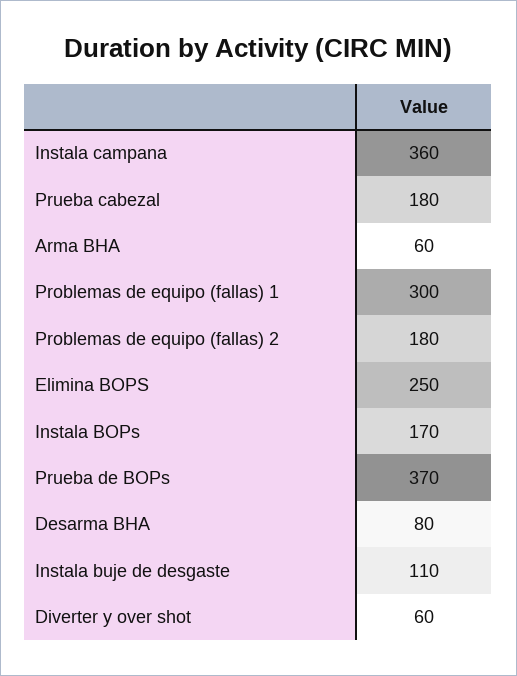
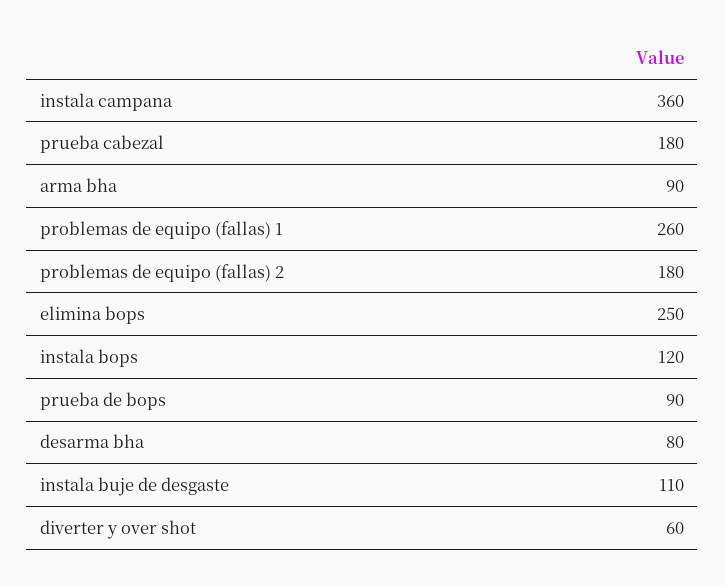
  {
    "Instala campana": 360,
    "Prueba cabezal": 180,
-   "Arma BHA": 60,
+   "Arma BHA": 90,
-   "Problemas de equipo (fallas) 1": 300,
+   "Problemas de equipo (fallas) 1": 260,
    "Problemas de equipo (fallas) 2": 180,
    "Elimina BOPS": 250,
-   "Instala BOPs": 170,
+   "Instala BOPs": 120,
-   "Prueba de BOPs": 370,
+   "Prueba de BOPs": 90,
    "Desarma BHA": 80,
    "Instala buje de desgaste": 110,
    "Diverter y over shot": 60
  }

